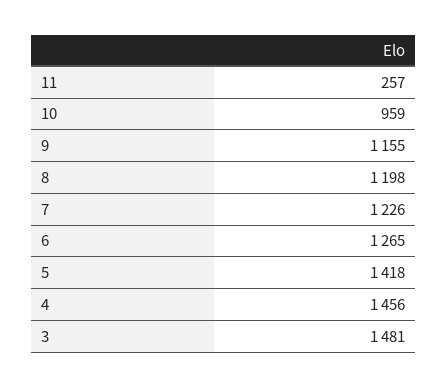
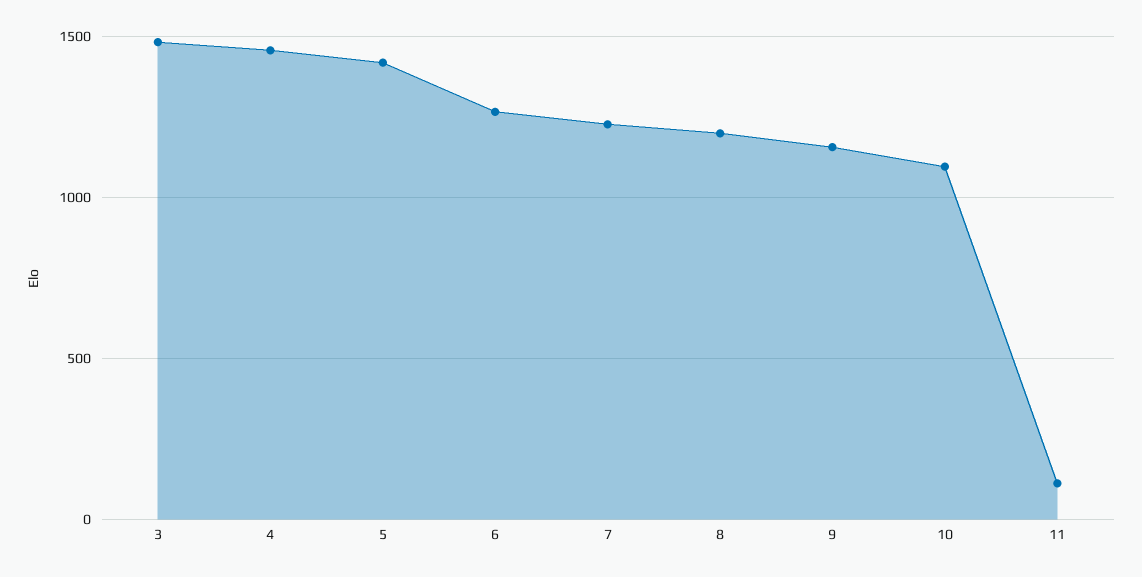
  {
-   "11": 257,
+   "11": 100,
-   "10": 959,
+   "10": 1100,
    "9": 1155,
    "8": 1198,
    "7": 1226,
    "6": 1265,
    "5": 1418,
    "4": 1456,
    "3": 1481
  }

